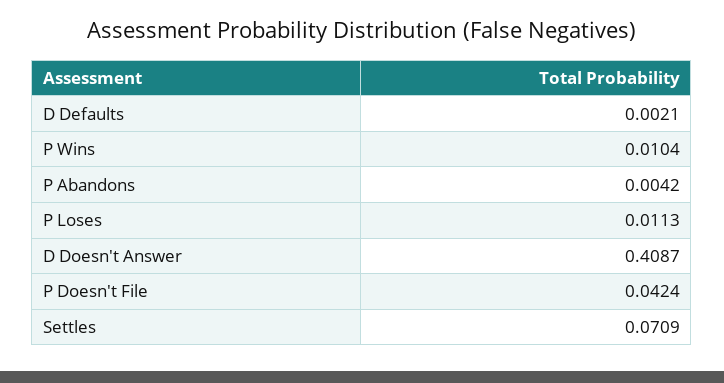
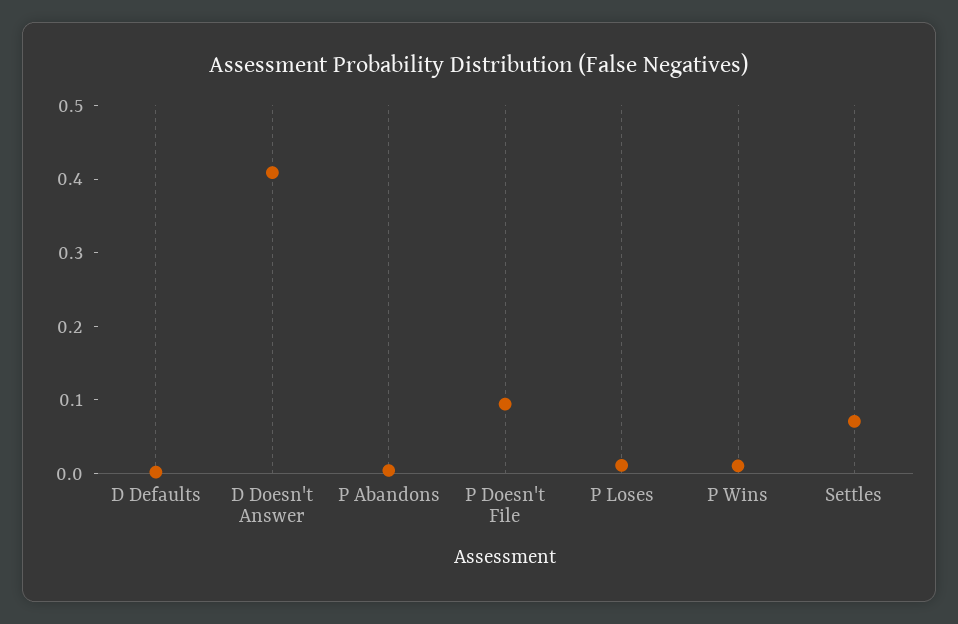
  {
    "D Defaults": 0.0021,
    "P Wins": 0.0104,
    "P Abandons": 0.0042,
    "P Loses": 0.0113,
    "D Doesn't Answer": 0.4087,
-   "P Doesn't File": 0.0424,
+   "P Doesn't File": 0.1,
    "Settles": 0.0709
  }

